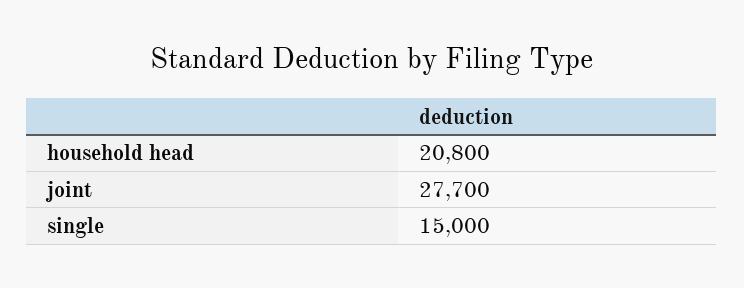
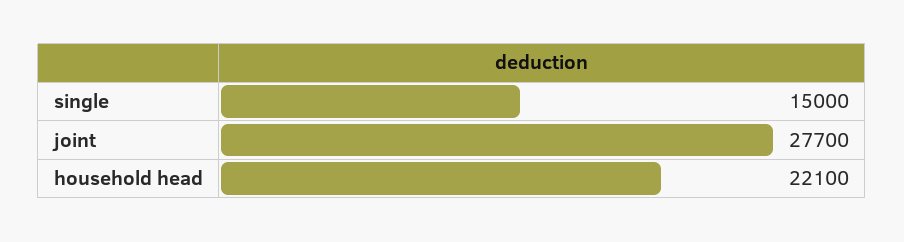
  {
-   "household head": 20800,
+   "household head": 22100,
    "joint": 27700,
    "single": 15000
  }

